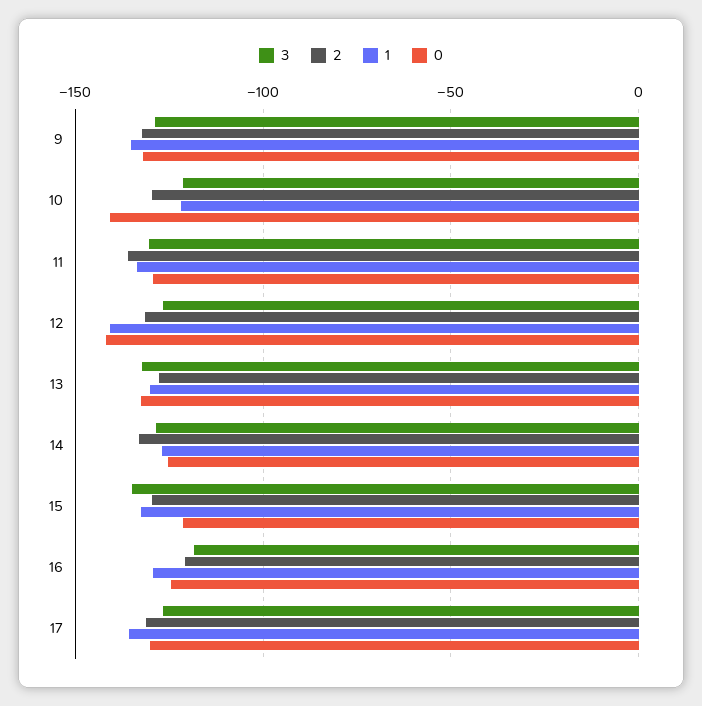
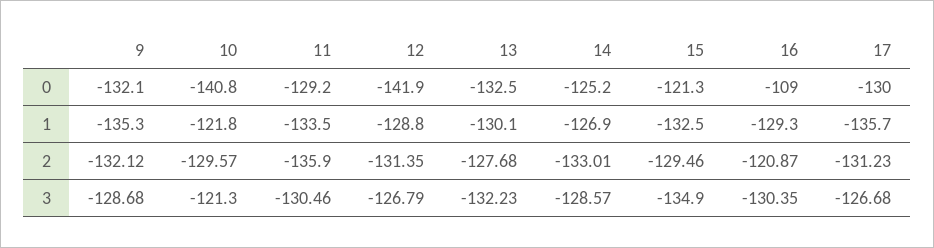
  {
    "3": {
      "9": -128.68,
      "10": -121.3,
      "11": -130.46,
      "12": -126.79,
      "13": -132.23,
      "14": -128.57,
      "15": -134.9,
-     "16": -120,
+     "16": -130.35,
      "17": -126.68
    },
    "2": {
      "9": -132.12,
      "10": -129.57,
      "11": -135.9,
      "12": -131.35,
      "13": -127.68,
      "14": -133.01,
      "15": -129.46,
      "16": -120.87,
      "17": -131.23
    },
    "1": {
      "9": -135.3,
      "10": -121.8,
      "11": -133.5,
-     "12": -140,
+     "12": -128.8,
      "13": -130.1,
      "14": -126.9,
      "15": -132.5,
      "16": -129.3,
      "17": -135.7
    },
    "0": {
      "9": -132.1,
      "10": -140.8,
      "11": -129.2,
      "12": -141.9,
      "13": -132.5,
      "14": -125.2,
      "15": -121.3,
-     "16": -125,
+     "16": -109,
      "17": -130
    }
  }

